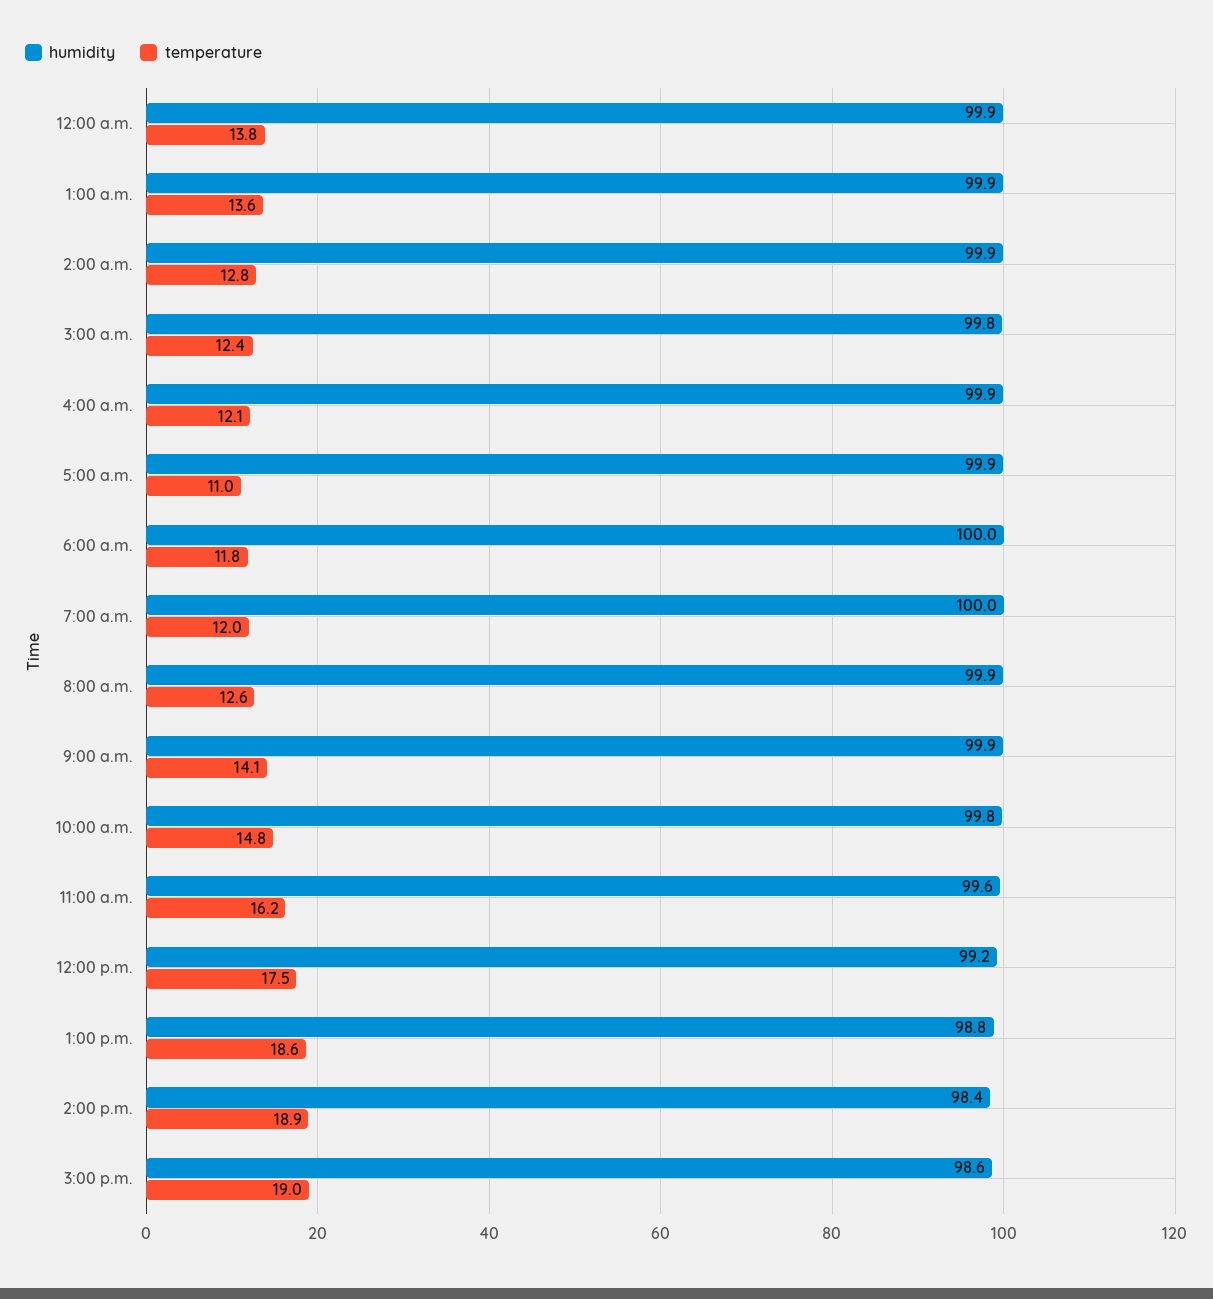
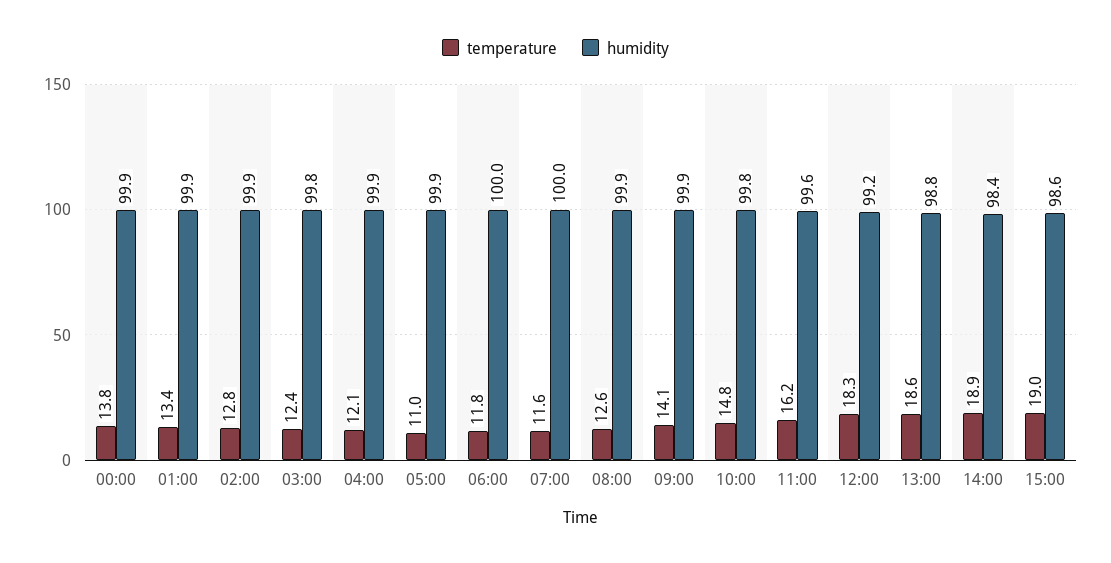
  {
    "humidity": {
      "12:00 a.m.": 99.9,
      "1:00 a.m.": 99.9,
      "2:00 a.m.": 99.9,
      "3:00 a.m.": 99.8,
      "4:00 a.m.": 99.9,
      "5:00 a.m.": 99.9,
      "6:00 a.m.": 100,
      "7:00 a.m.": 100,
      "8:00 a.m.": 99.9,
      "9:00 a.m.": 99.9,
      "10:00 a.m.": 99.8,
      "11:00 a.m.": 99.6,
      "12:00 p.m.": 99.2,
      "1:00 p.m.": 98.8,
      "2:00 p.m.": 98.4,
      "3:00 p.m.": 98.6
    },
    "temperature": {
      "12:00 a.m.": 13.8,
-     "1:00 a.m.": 13.6,
+     "1:00 a.m.": 13.4,
      "2:00 a.m.": 12.8,
      "3:00 a.m.": 12.4,
      "4:00 a.m.": 12.1,
      "5:00 a.m.": 11,
      "6:00 a.m.": 11.8,
-     "7:00 a.m.": 12,
+     "7:00 a.m.": 11.6,
      "8:00 a.m.": 12.6,
      "9:00 a.m.": 14.1,
      "10:00 a.m.": 14.8,
      "11:00 a.m.": 16.2,
-     "12:00 p.m.": 17.5,
+     "12:00 p.m.": 18.3,
      "1:00 p.m.": 18.6,
      "2:00 p.m.": 18.9,
      "3:00 p.m.": 19
    }
  }

